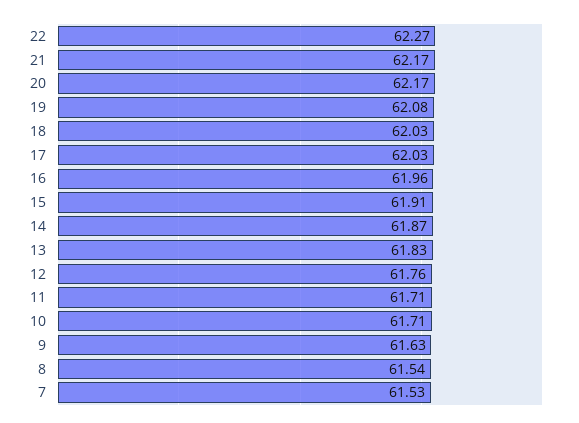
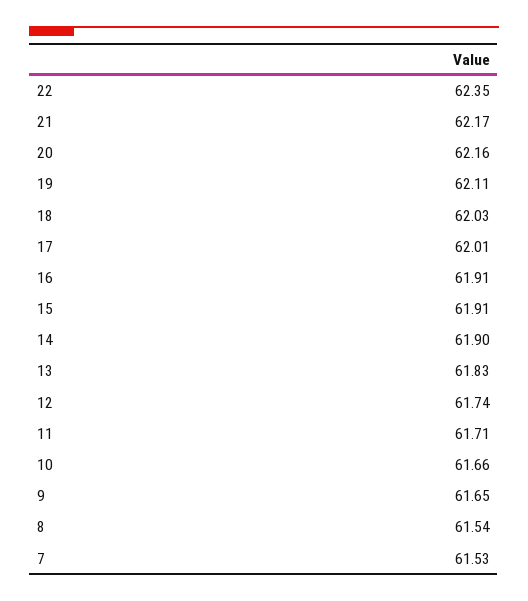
  {
-   "22": 62.27,
+   "22": 62.35,
    "21": 62.17,
-   "20": 62.17,
+   "20": 62.16,
-   "19": 62.08,
+   "19": 62.11,
    "18": 62.03,
-   "17": 62.03,
+   "17": 62.01,
-   "16": 61.96,
+   "16": 61.91,
    "15": 61.91,
-   "14": 61.87,
+   "14": 61.9,
    "13": 61.83,
-   "12": 61.76,
+   "12": 61.74,
    "11": 61.71,
-   "10": 61.71,
+   "10": 61.66,
-   "9": 61.63,
+   "9": 61.65,
    "8": 61.54,
    "7": 61.53
  }

